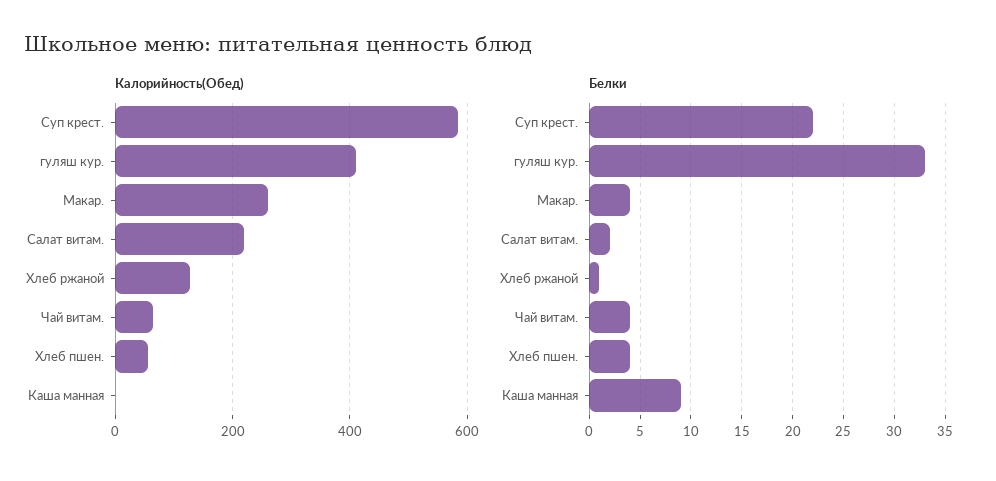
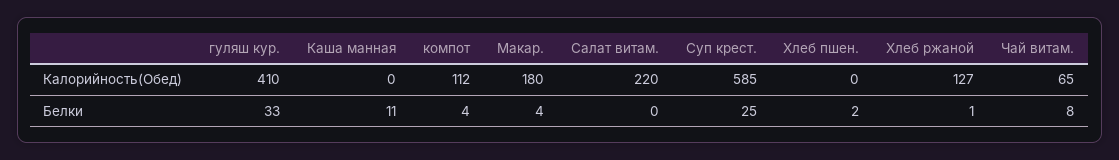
  {
    "Калорийность(Обед)": {
      "Суп крест.": 585,
      "гуляш кур.": 410,
-     "Макар.": 260,
+     "Макар.": 180,
      "Салат витам.": 220,
      "Хлеб ржаной": 127,
      "Чай витам.": 65,
-     "Хлеб пшен.": 60,
+     "Хлеб пшен.": 0,
-     "Каша манная": 0
+     "Каша манная": 0,
+     "компот": 112
    },
    "Белки": {
-     "Суп крест.": 22,
+     "Суп крест.": 25,
      "гуляш кур.": 33,
      "Макар.": 4,
-     "Салат витам.": 2,
+     "Салат витам.": 0,
      "Хлеб ржаной": 1,
-     "Чай витам.": 4,
+     "Чай витам.": 8,
-     "Хлеб пшен.": 4,
+     "Хлеб пшен.": 2,
-     "Каша манная": 9
+     "Каша манная": 11,
+     "компот": 4
    }
  }

